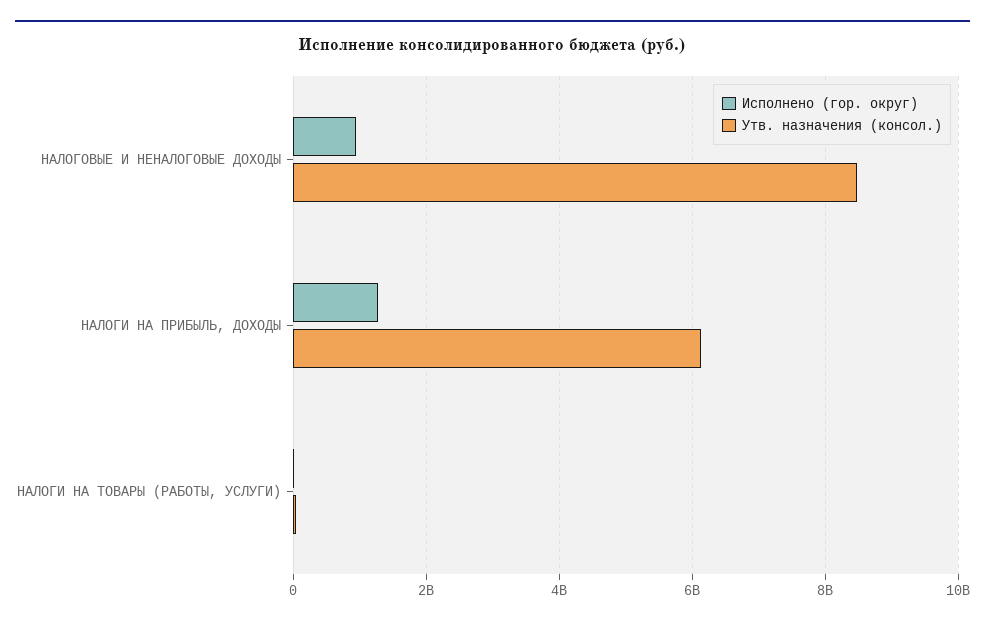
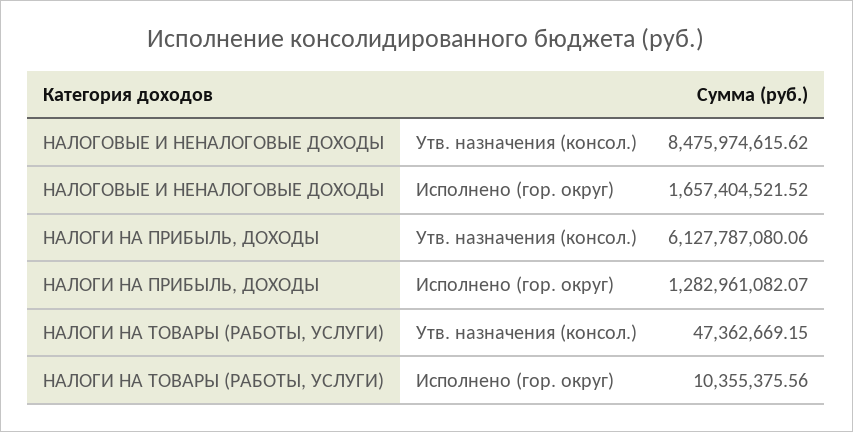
  {
    "Исполнено (гор. округ)": {
-     "НАЛОГОВЫЕ И НЕНАЛОГОВЫЕ ДОХОДЫ": 1000000000,
+     "НАЛОГОВЫЕ И НЕНАЛОГОВЫЕ ДОХОДЫ": 1657404521.52,
      "НАЛОГИ НА ПРИБЫЛЬ, ДОХОДЫ": 1282961082.07,
      "НАЛОГИ НА ТОВАРЫ (РАБОТЫ, УСЛУГИ)": 10355375.56
    },
    "Утв. назначения (консол.)": {
      "НАЛОГОВЫЕ И НЕНАЛОГОВЫЕ ДОХОДЫ": 8475974615.62,
      "НАЛОГИ НА ПРИБЫЛЬ, ДОХОДЫ": 6127787080.06,
      "НАЛОГИ НА ТОВАРЫ (РАБОТЫ, УСЛУГИ)": 47362669.15
    }
  }

